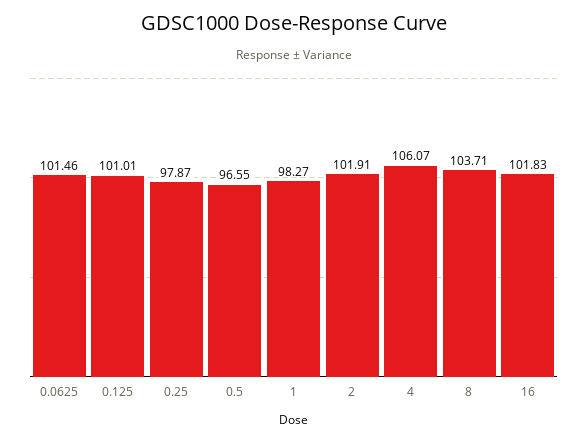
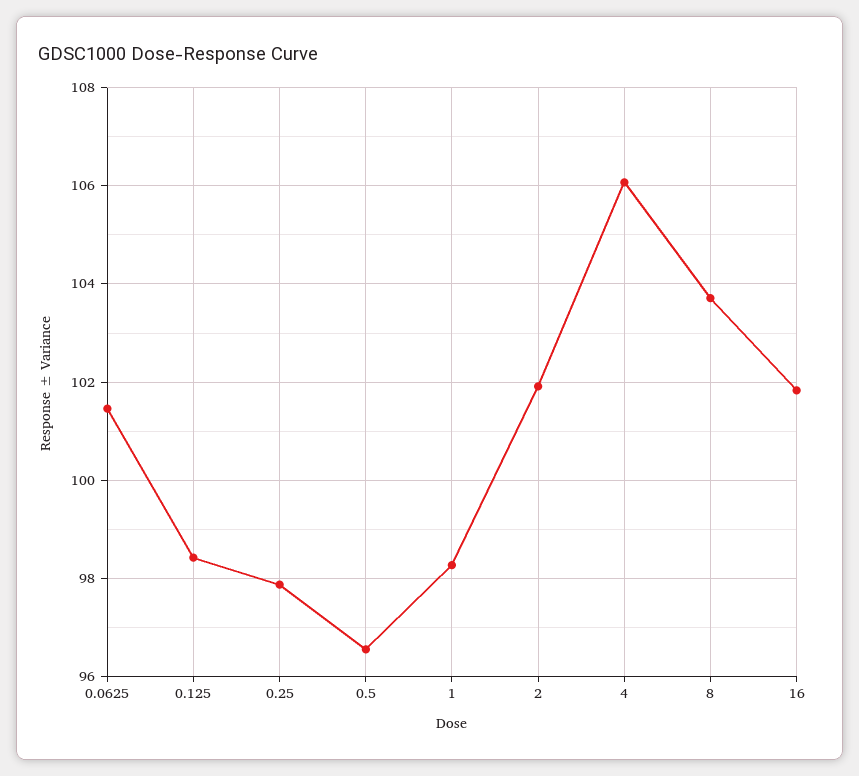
  {
    "0.0625": 101.46,
-   "0.125": 101.01,
+   "0.125": 98.4,
    "0.25": 97.87,
    "0.5": 96.55,
    "1": 98.27,
    "2": 101.91,
    "4": 106.07,
    "8": 103.71,
    "16": 101.83
  }

